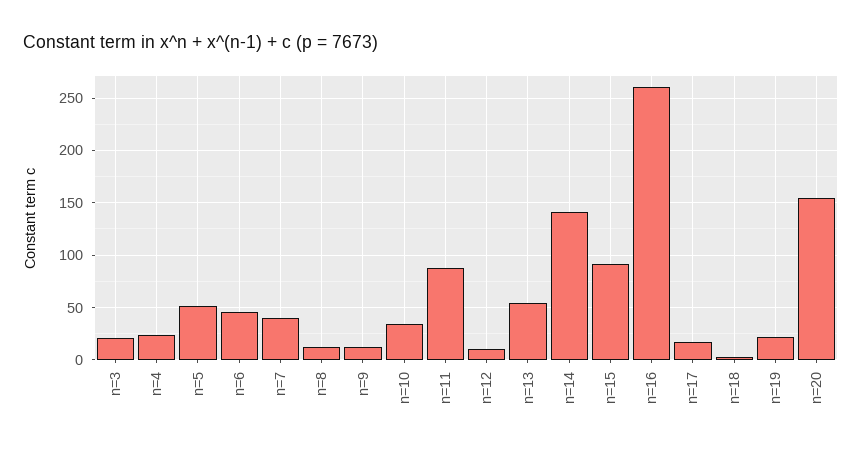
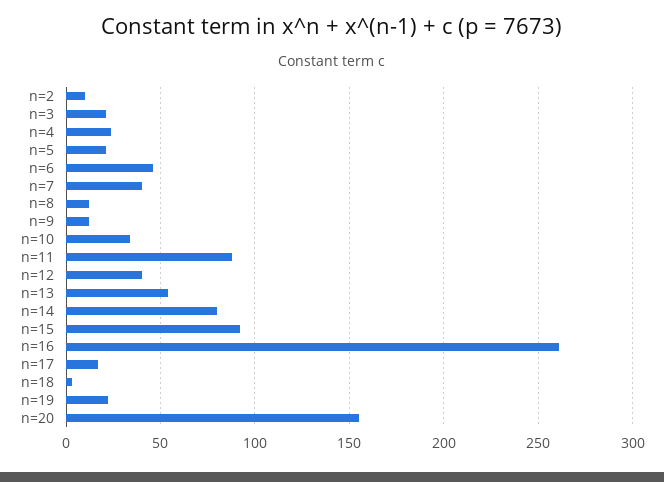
  {
    "n=3": 20,
    "n=4": 25,
-   "n=5": 50,
+   "n=5": 20,
    "n=6": 45,
    "n=7": 40,
    "n=8": 10,
    "n=9": 10,
    "n=10": 35,
    "n=11": 90,
-   "n=12": 10,
+   "n=12": 40,
    "n=13": 55,
-   "n=14": 140,
+   "n=14": 80,
    "n=15": 90,
    "n=16": 260,
    "n=17": 15,
    "n=18": 5,
    "n=19": 20,
-   "n=20": 155
+   "n=20": 155,
+   "n=2": 10
  }

